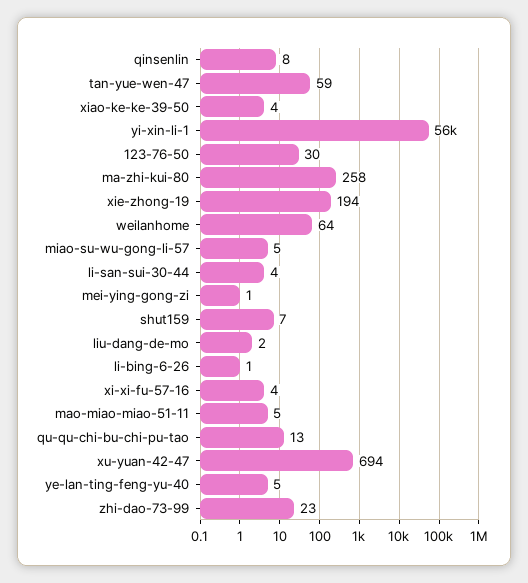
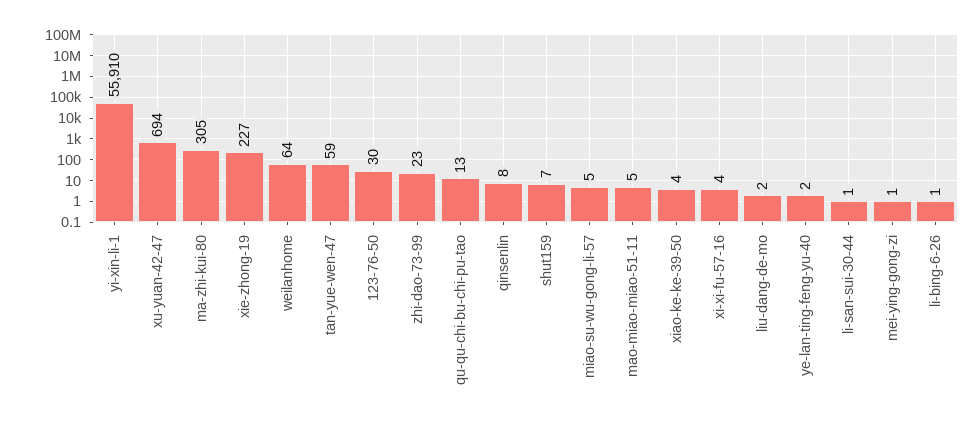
  {
    "qinsenlin": 8,
    "tan-yue-wen-47": 59,
    "xiao-ke-ke-39-50": 4,
    "yi-xin-li-1": 55910,
    "123-76-50": 30,
-   "ma-zhi-kui-80": 258,
+   "ma-zhi-kui-80": 305,
-   "xie-zhong-19": 194,
+   "xie-zhong-19": 227,
    "weilanhome": 64,
    "miao-su-wu-gong-li-57": 5,
-   "li-san-sui-30-44": 4,
+   "li-san-sui-30-44": 1,
    "mei-ying-gong-zi": 1,
    "shut159": 7,
    "liu-dang-de-mo": 2,
    "li-bing-6-26": 1,
    "xi-xi-fu-57-16": 4,
    "mao-miao-miao-51-11": 5,
    "qu-qu-chi-bu-chi-pu-tao": 13,
    "xu-yuan-42-47": 694,
-   "ye-lan-ting-feng-yu-40": 5,
+   "ye-lan-ting-feng-yu-40": 2,
    "zhi-dao-73-99": 23
  }

